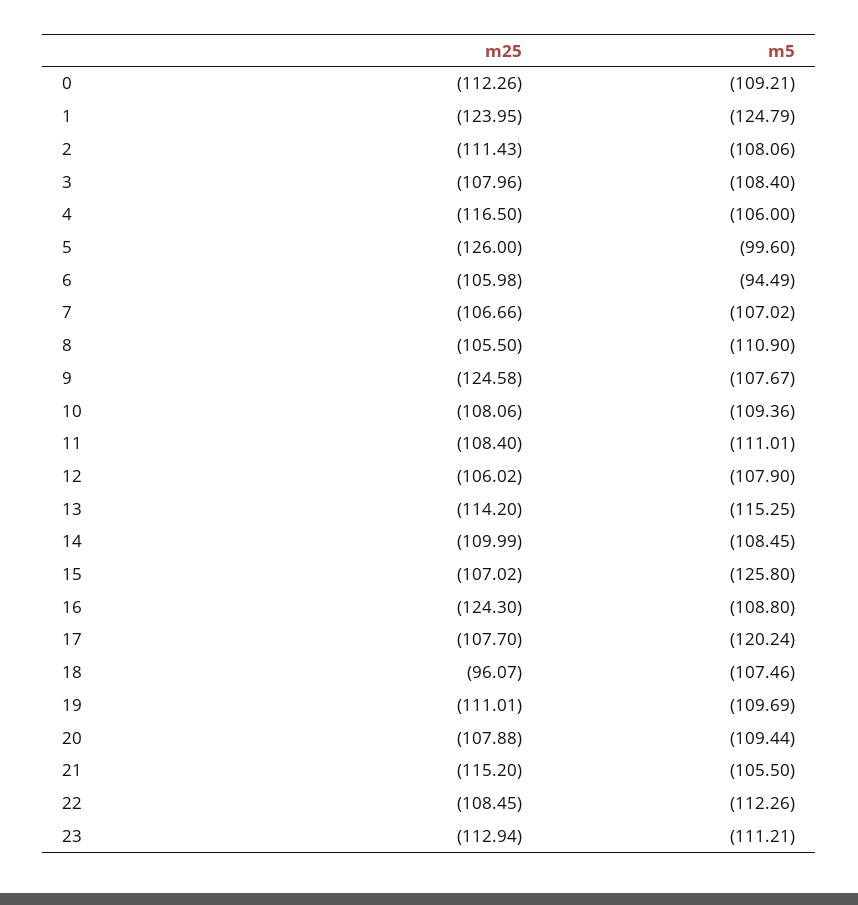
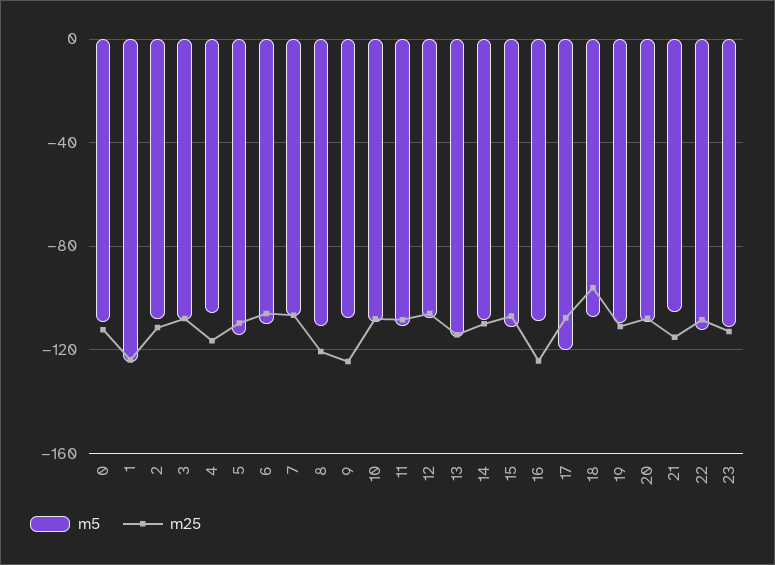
  {
    "m25": {
      "0": -112.26,
      "1": -123.95,
      "2": -111.43,
      "3": -107.96,
      "4": -116.5,
-     "5": -126,
+     "5": -110,
      "6": -105.98,
      "7": -106.66,
-     "8": -105.5,
+     "8": -120,
      "9": -124.58,
      "10": -108.06,
      "11": -108.4,
      "12": -106.02,
      "13": -114.2,
      "14": -109.99,
      "15": -107.02,
      "16": -124.3,
      "17": -107.7,
      "18": -96.07,
      "19": -111.01,
      "20": -107.88,
      "21": -115.2,
      "22": -108.45,
      "23": -112.94
    },
    "m5": {
      "0": -109.21,
      "1": -124.79,
      "2": -108.06,
      "3": -108.4,
      "4": -106,
-     "5": -99.6,
+     "5": -115,
-     "6": -94.49,
+     "6": -110,
      "7": -107.02,
      "8": -110.9,
      "9": -107.67,
      "10": -109.36,
      "11": -111.01,
      "12": -107.9,
      "13": -115.25,
      "14": -108.45,
-     "15": -125.8,
+     "15": -110,
      "16": -108.8,
      "17": -120.24,
      "18": -107.46,
      "19": -109.69,
      "20": -109.44,
      "21": -105.5,
      "22": -112.26,
      "23": -111.21
    }
  }

